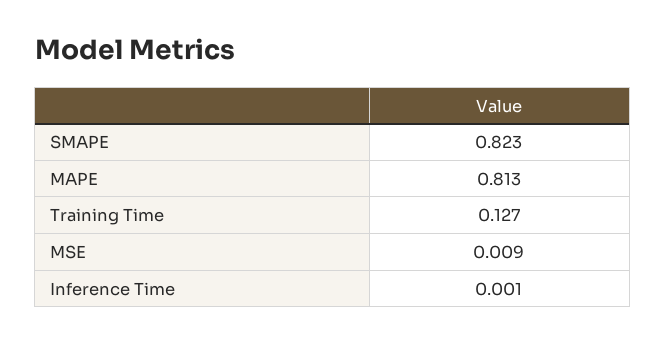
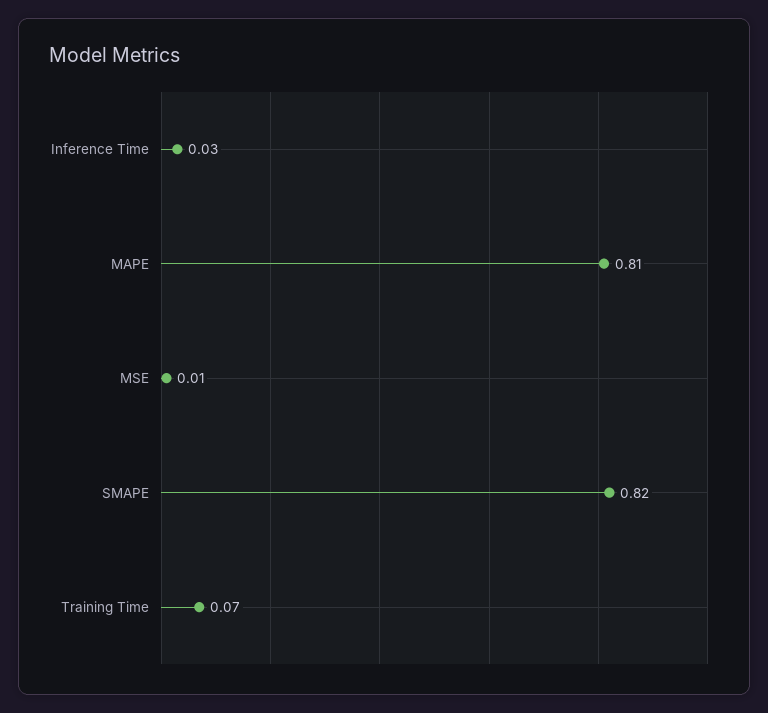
  {
    "SMAPE": 0.823,
    "MAPE": 0.813,
-   "Training Time": 0.127,
+   "Training Time": 0.07,
    "MSE": 0.009,
-   "Inference Time": 0.001
+   "Inference Time": 0.03
  }

